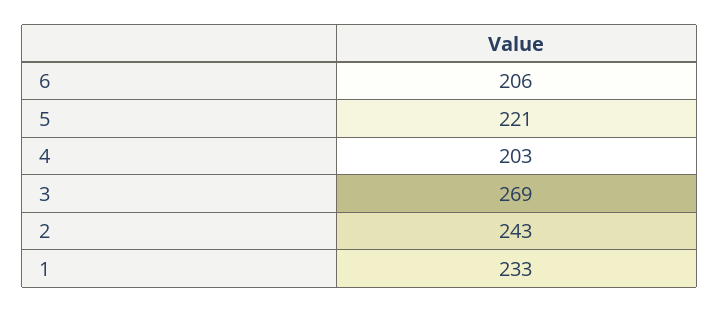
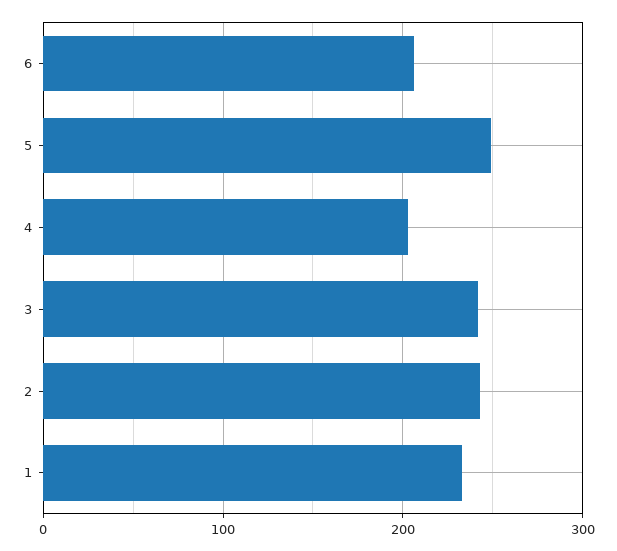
  {
    "6": 206,
-   "5": 221,
+   "5": 250,
    "4": 203,
-   "3": 269,
+   "3": 240,
    "2": 243,
    "1": 233
  }

